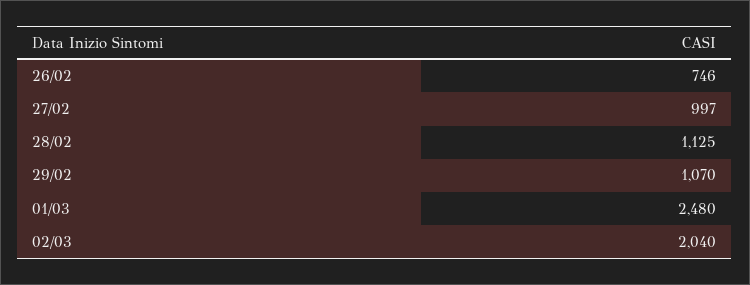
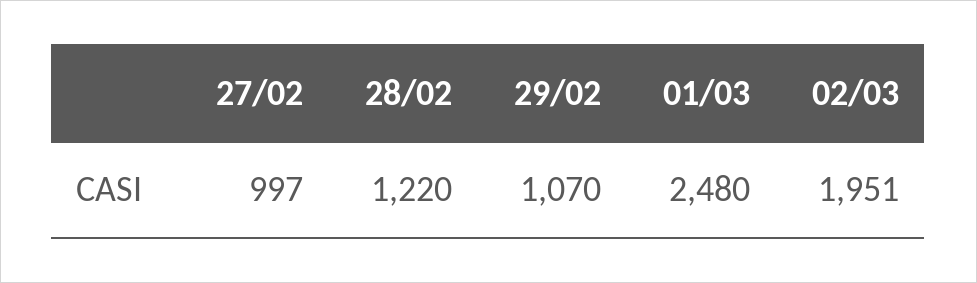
  {
-   "26/02": 746,
    "27/02": 997,
-   "28/02": 1125,
+   "28/02": 1220,
    "29/02": 1070,
    "01/03": 2480,
-   "02/03": 2040
+   "02/03": 1951
  }

